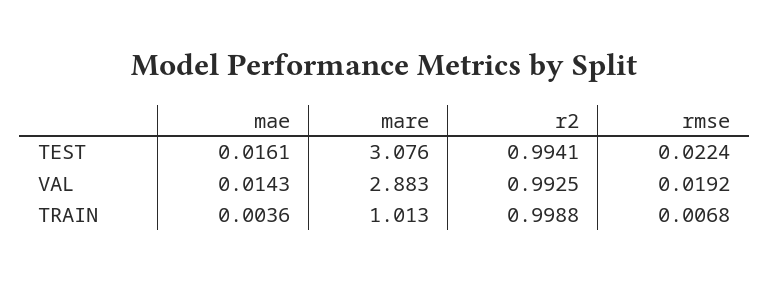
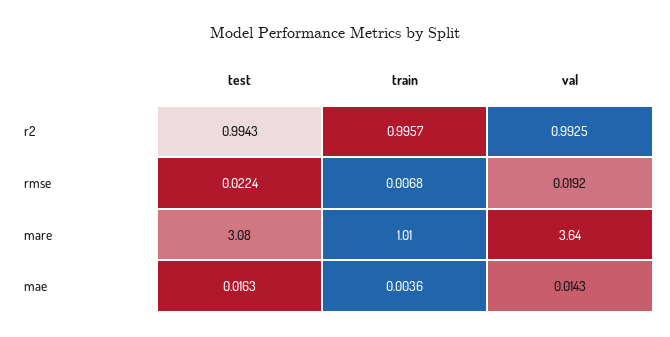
  {
    "mae": {
-     "TEST": 0.0161,
+     "TEST": 0.0163,
      "VAL": 0.0143,
      "TRAIN": 0.0036
    },
    "mare": {
      "TEST": 3.076,
-     "VAL": 2.883,
+     "VAL": 3.64,
      "TRAIN": 1.013
    },
    "r2": {
-     "TEST": 0.9941,
+     "TEST": 0.9943,
      "VAL": 0.9925,
-     "TRAIN": 0.9988
+     "TRAIN": 0.9957
    },
    "rmse": {
      "TEST": 0.0224,
      "VAL": 0.0192,
      "TRAIN": 0.0068
    }
  }

